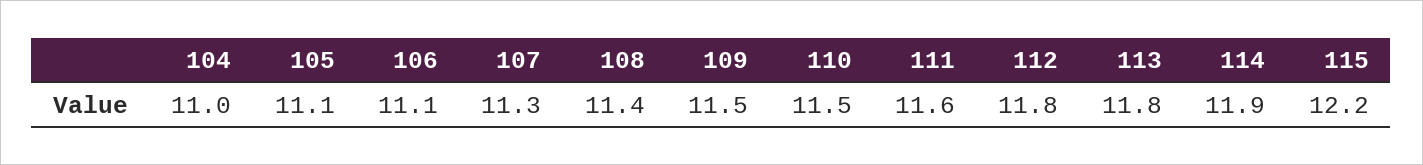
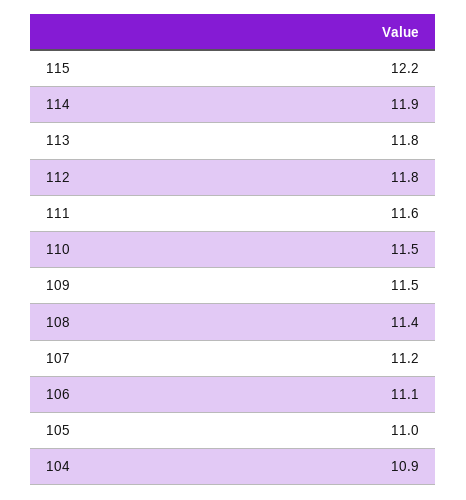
  {
-   "104": 11,
+   "104": 10.9,
-   "105": 11.1,
+   "105": 11,
    "106": 11.1,
-   "107": 11.3,
+   "107": 11.2,
    "108": 11.4,
    "109": 11.5,
    "110": 11.5,
    "111": 11.6,
    "112": 11.8,
    "113": 11.8,
    "114": 11.9,
    "115": 12.2
  }

